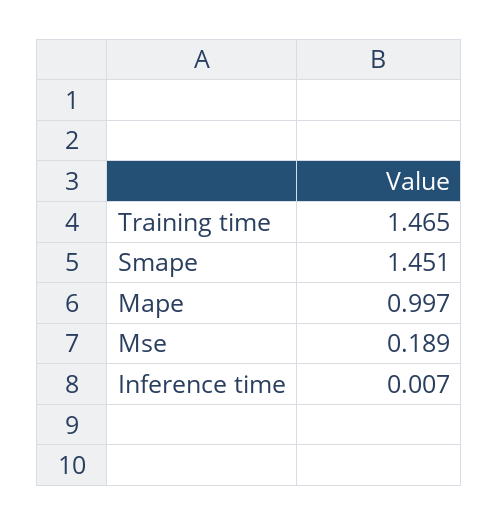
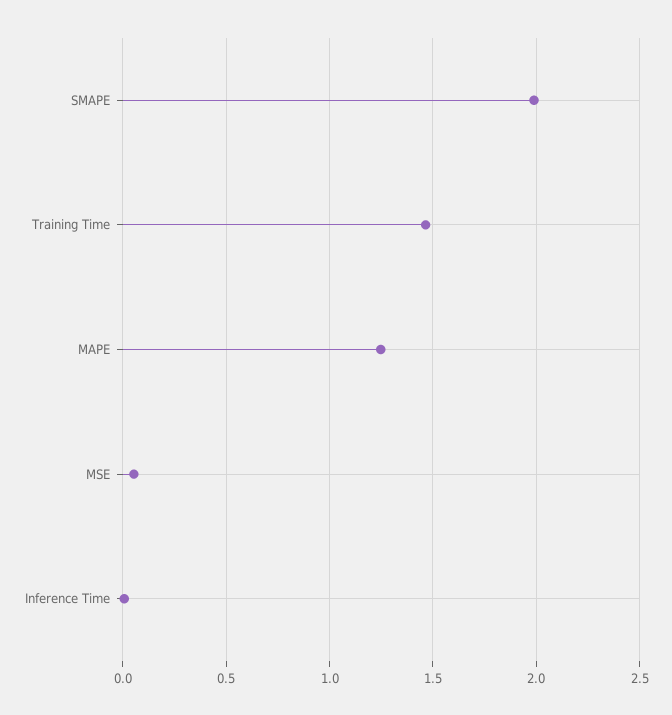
  {
    "Training time": 1.465,
-   "Smape": 1.451,
+   "Smape": 2,
-   "Mape": 0.997,
+   "Mape": 1.25,
-   "Mse": 0.189,
+   "Mse": 0.05,
    "Inference time": 0.007
  }

